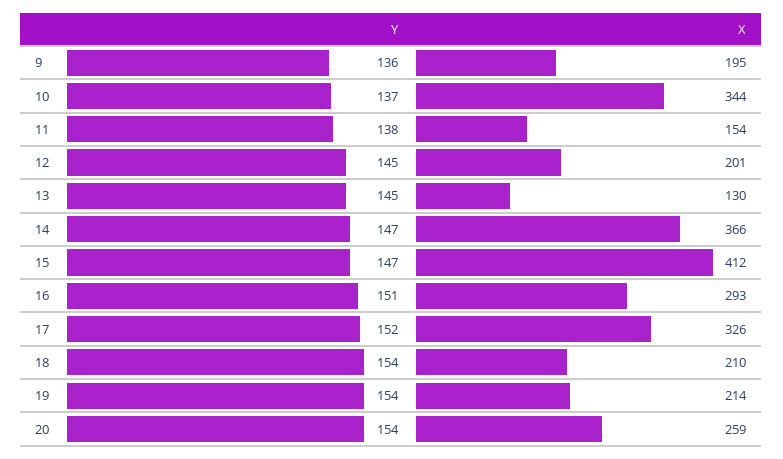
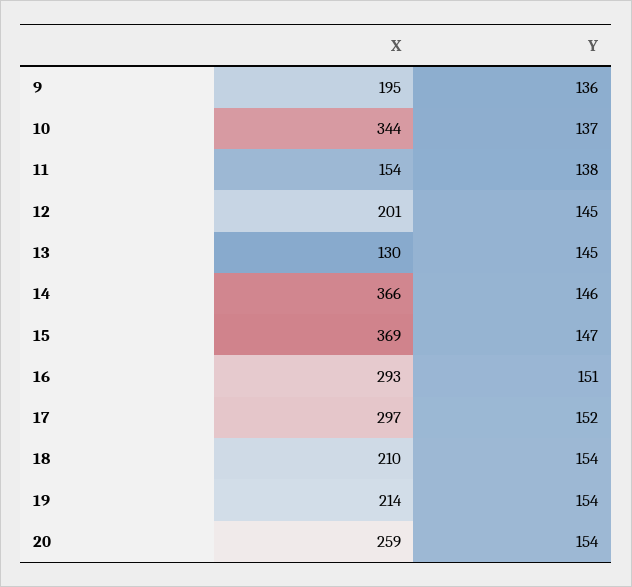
  {
    "Y": {
      "9": 136,
      "10": 137,
      "11": 138,
      "12": 145,
      "13": 145,
-     "14": 147,
+     "14": 146,
      "15": 147,
      "16": 151,
      "17": 152,
      "18": 154,
      "19": 154,
      "20": 154
    },
    "X": {
      "9": 195,
      "10": 344,
      "11": 154,
      "12": 201,
      "13": 130,
      "14": 366,
-     "15": 412,
+     "15": 369,
      "16": 293,
-     "17": 326,
+     "17": 297,
      "18": 210,
      "19": 214,
      "20": 259
    }
  }

